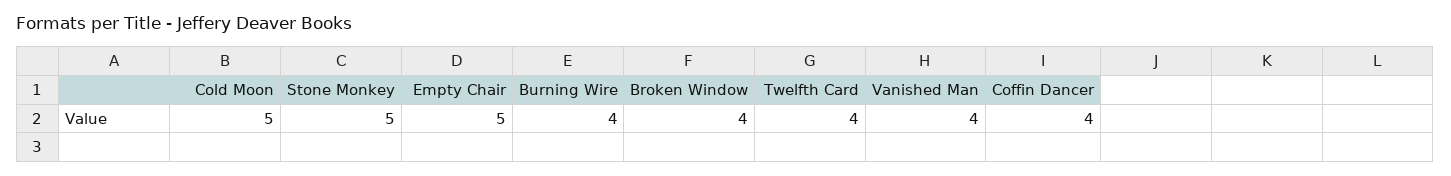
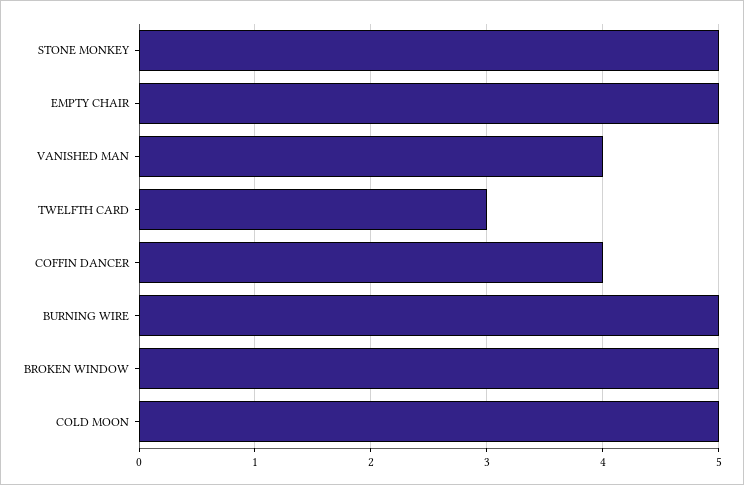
  {
    "Cold Moon": 5,
    "Stone Monkey": 5,
    "Empty Chair": 5,
-   "Burning Wire": 4,
+   "Burning Wire": 5,
-   "Broken Window": 4,
+   "Broken Window": 5,
-   "Twelfth Card": 4,
+   "Twelfth Card": 3,
    "Vanished Man": 4,
    "Coffin Dancer": 4
  }

